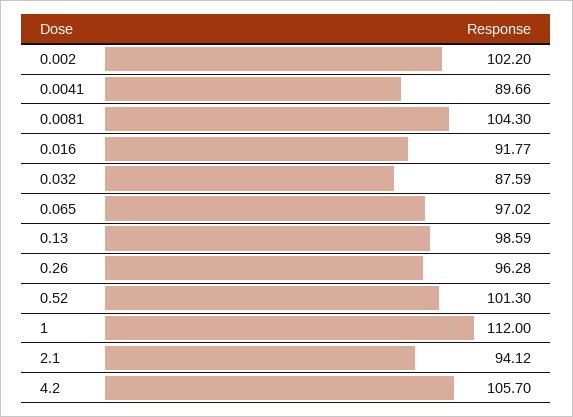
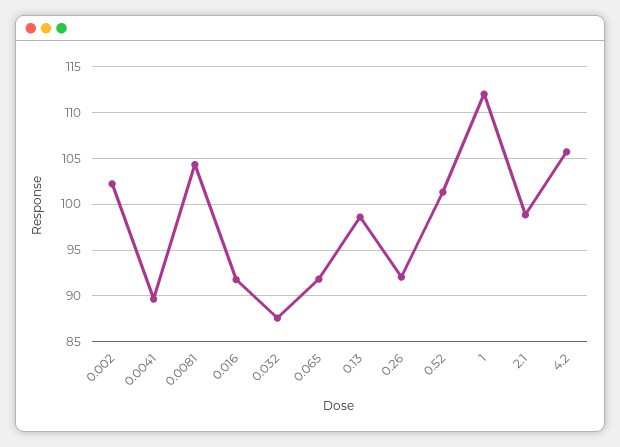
  {
    "0.002": 102.2,
    "0.0041": 89.66,
    "0.0081": 104.3,
    "0.016": 91.77,
    "0.032": 87.59,
-   "0.065": 97.02,
+   "0.065": 92,
    "0.13": 98.59,
-   "0.26": 96.28,
+   "0.26": 92,
    "0.52": 101.3,
    "1": 112,
-   "2.1": 94.12,
+   "2.1": 99,
    "4.2": 105.7
  }

